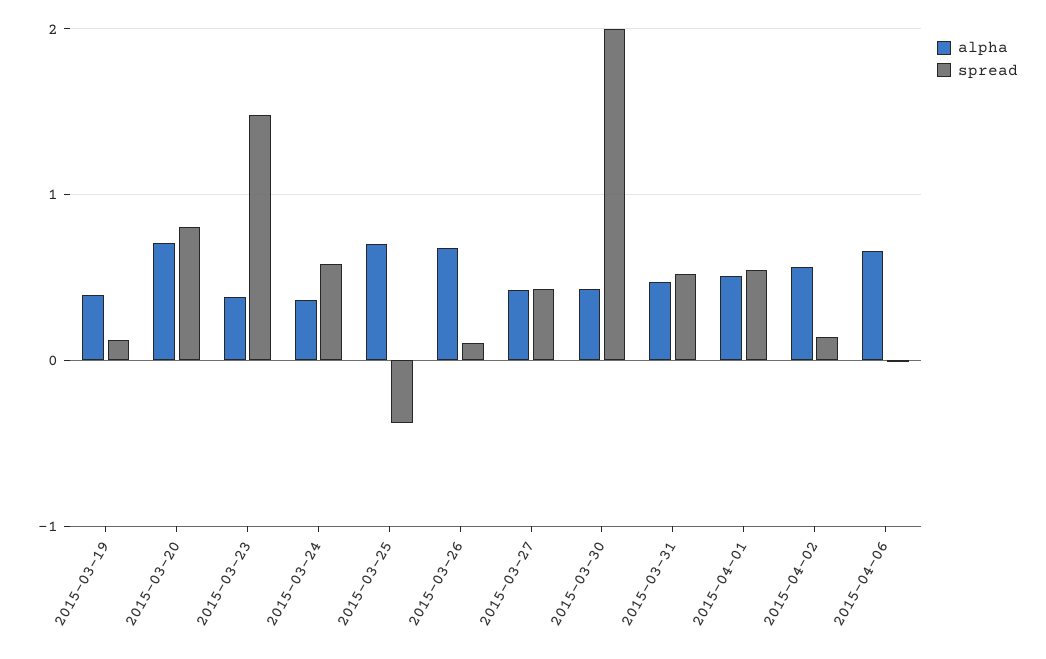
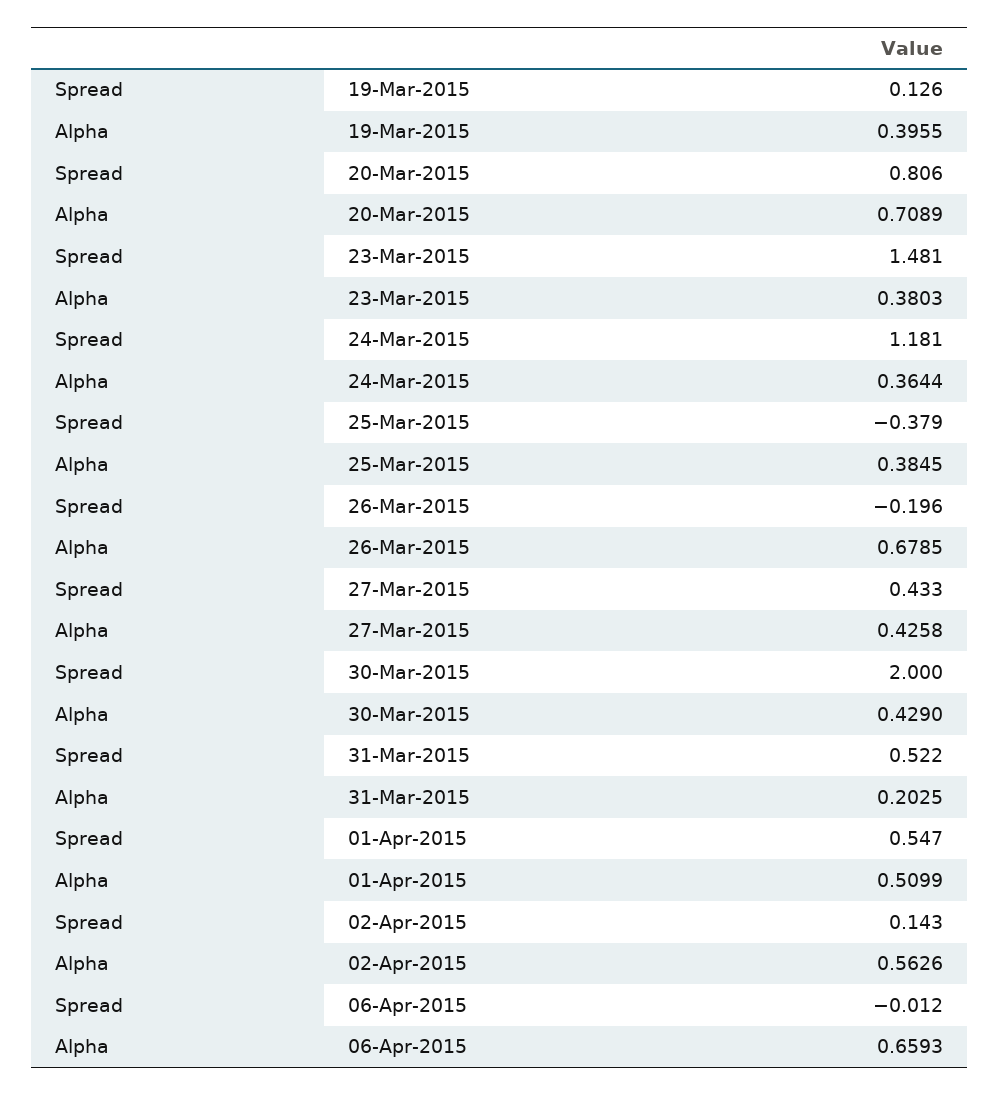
  {
    "alpha": {
      "2015-03-19": 0.3955,
      "2015-03-20": 0.7089,
      "2015-03-23": 0.3803,
      "2015-03-24": 0.3644,
-     "2015-03-25": 0.7,
+     "2015-03-25": 0.3845,
      "2015-03-26": 0.6785,
      "2015-03-27": 0.4258,
      "2015-03-30": 0.429,
-     "2015-03-31": 0.5,
+     "2015-03-31": 0.2025,
      "2015-04-01": 0.5099,
      "2015-04-02": 0.5626,
      "2015-04-06": 0.6593
    },
    "spread": {
      "2015-03-19": 0.126,
      "2015-03-20": 0.806,
      "2015-03-23": 1.481,
-     "2015-03-24": 0.6,
+     "2015-03-24": 1.181,
      "2015-03-25": -0.379,
-     "2015-03-26": 0.1,
+     "2015-03-26": -0.196,
      "2015-03-27": 0.433,
      "2015-03-30": 2,
      "2015-03-31": 0.522,
      "2015-04-01": 0.547,
      "2015-04-02": 0.143,
      "2015-04-06": -0.012
    }
  }

